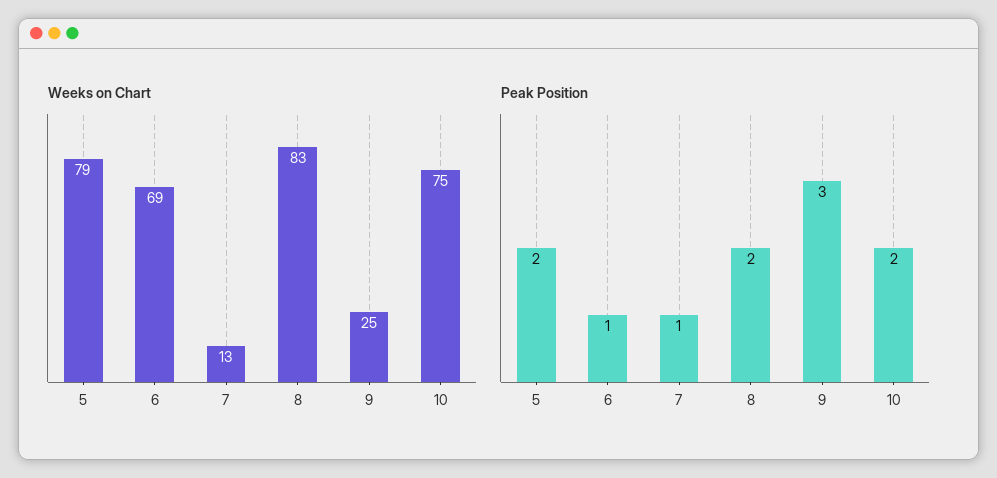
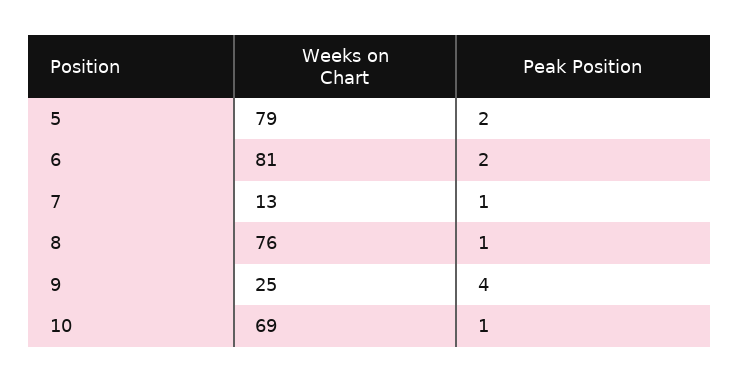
  {
    "Weeks on Chart": {
      "5": 79,
-     "6": 69,
+     "6": 81,
      "7": 13,
-     "8": 83,
+     "8": 76,
      "9": 25,
-     "10": 75
+     "10": 69
    },
    "Peak Position": {
      "5": 2,
-     "6": 1,
+     "6": 2,
      "7": 1,
-     "8": 2,
+     "8": 1,
-     "9": 3,
+     "9": 4,
-     "10": 2
+     "10": 1
    }
  }

